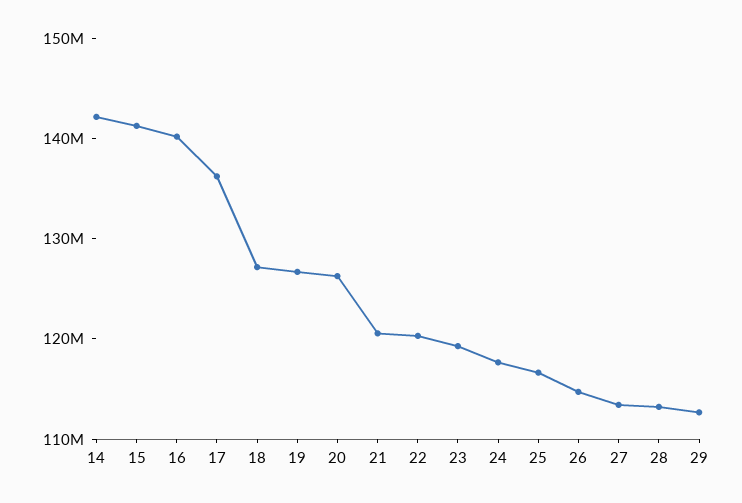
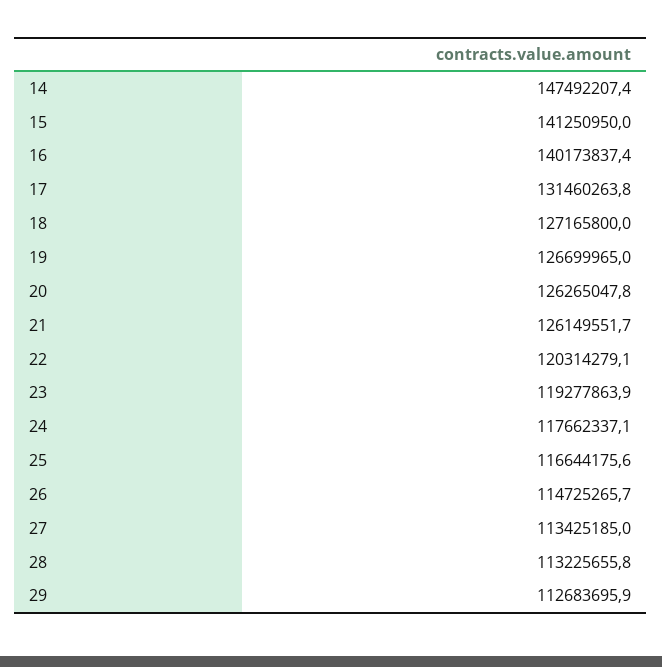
  {
-   "14": 142000000,
+   "14": 147492207.4,
    "15": 141250950,
    "16": 140173837.4,
-   "17": 136000000,
+   "17": 131460263.8,
    "18": 127165800,
    "19": 126699965,
    "20": 126265047.8,
-   "21": 120000000,
+   "21": 126149551.7,
    "22": 120314279.1,
    "23": 119277863.9,
    "24": 117662337.1,
    "25": 116644175.6,
    "26": 114725265.7,
    "27": 113425185,
    "28": 113225655.8,
    "29": 112683695.9
  }

